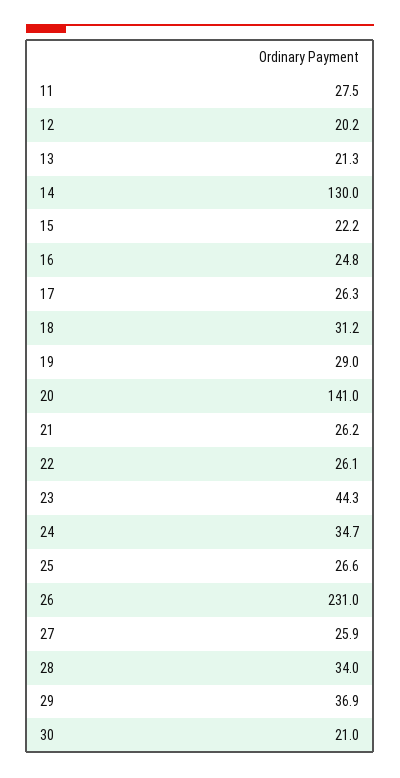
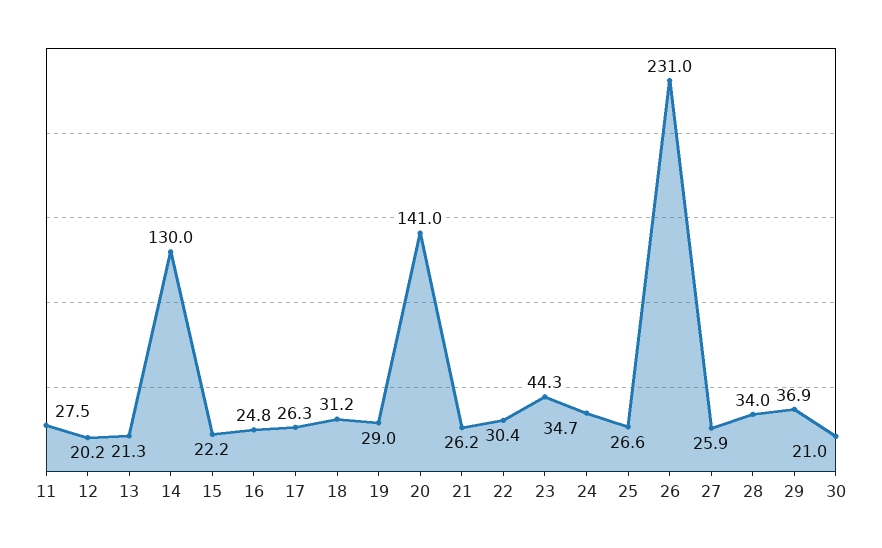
  {
    "11": 27.5,
    "12": 20.2,
    "13": 21.3,
    "14": 130,
    "15": 22.2,
    "16": 24.8,
    "17": 26.3,
    "18": 31.2,
    "19": 29,
    "20": 141,
    "21": 26.2,
-   "22": 26.1,
+   "22": 30.4,
    "23": 44.3,
    "24": 34.7,
    "25": 26.6,
    "26": 231,
    "27": 25.9,
    "28": 34,
    "29": 36.9,
    "30": 21
  }

